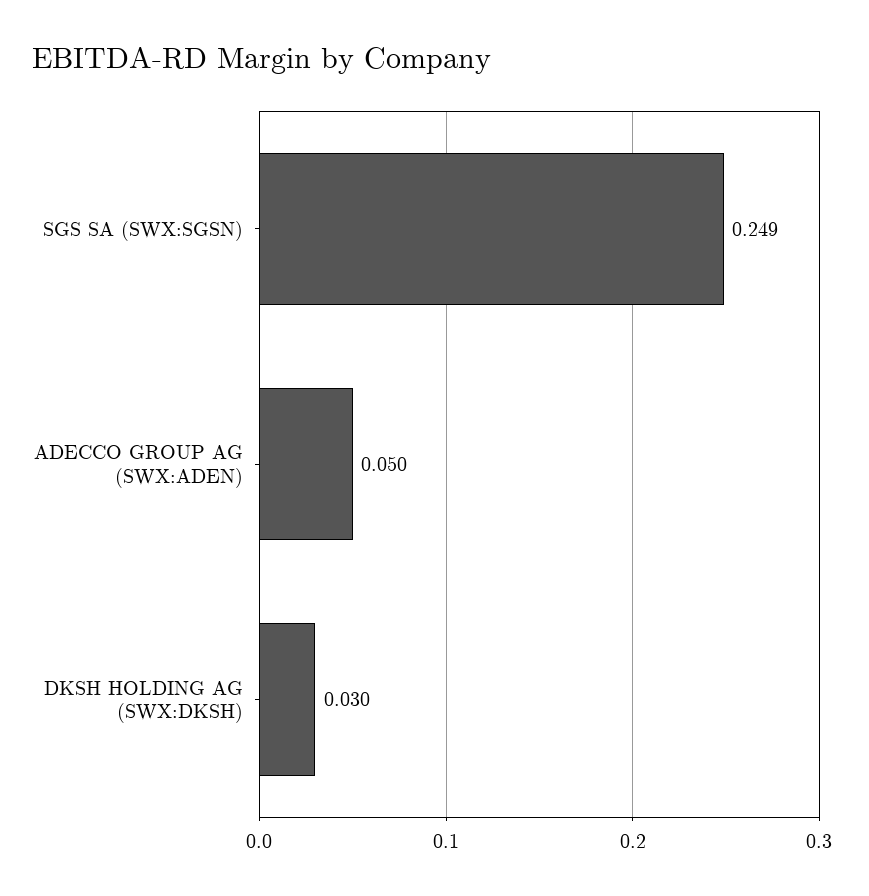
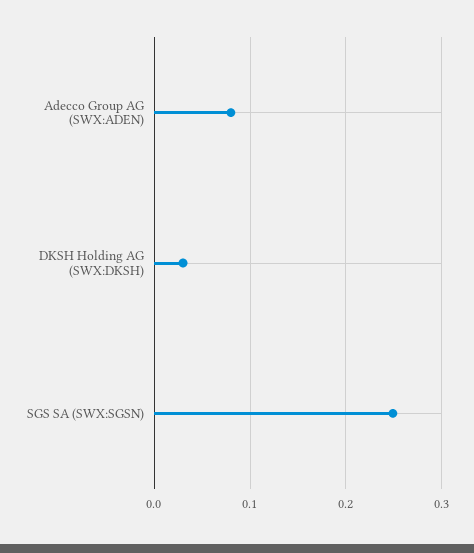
  {
    "SGS SA (SWX:SGSN)": 0.249,
-   "ADECCO GROUP AG (SWX:ADEN)": 0.05,
+   "ADECCO GROUP AG (SWX:ADEN)": 0.08,
    "DKSH HOLDING AG (SWX:DKSH)": 0.03
  }

